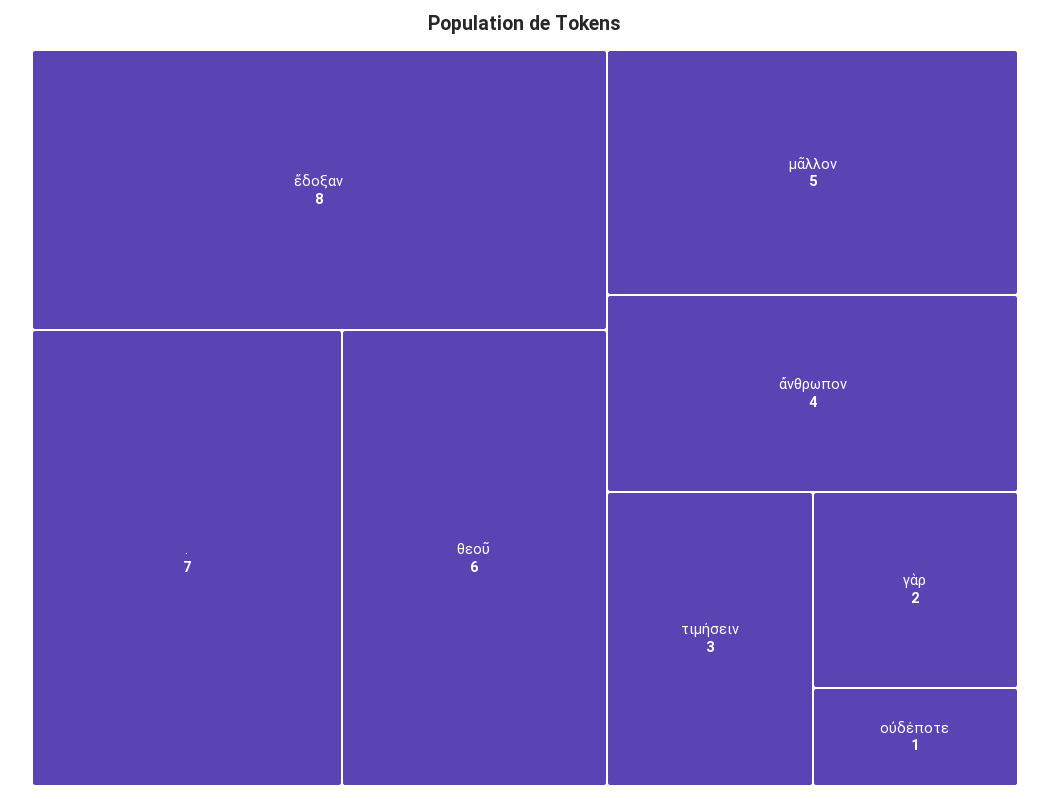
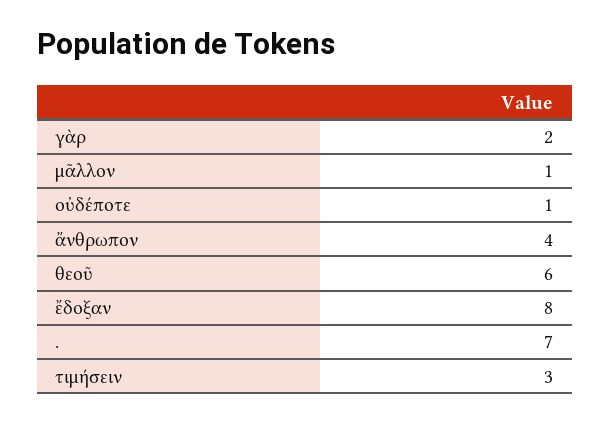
  {
    "ἔδοξαν": 8,
    ".": 7,
    "θεοῦ": 6,
-   "μᾶλλον": 5,
+   "μᾶλλον": 1,
    "ἄνθρωπον": 4,
    "τιμήσειν": 3,
    "γὰρ": 2,
    "οὐδέποτε": 1
  }

